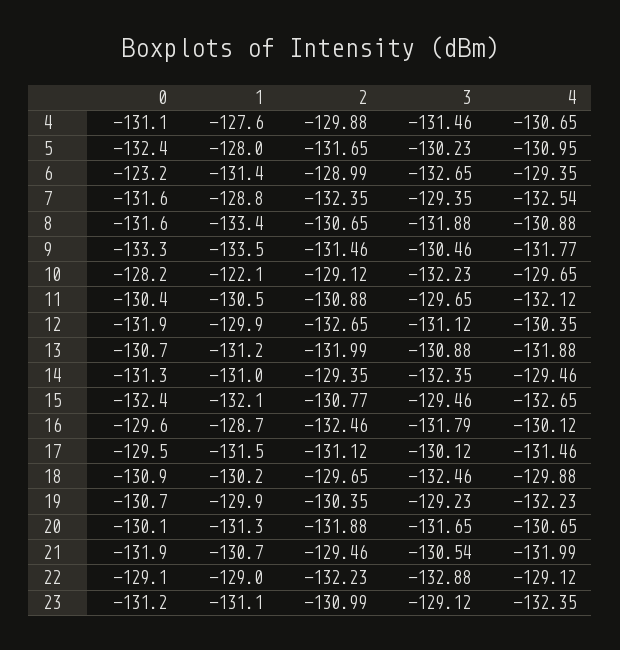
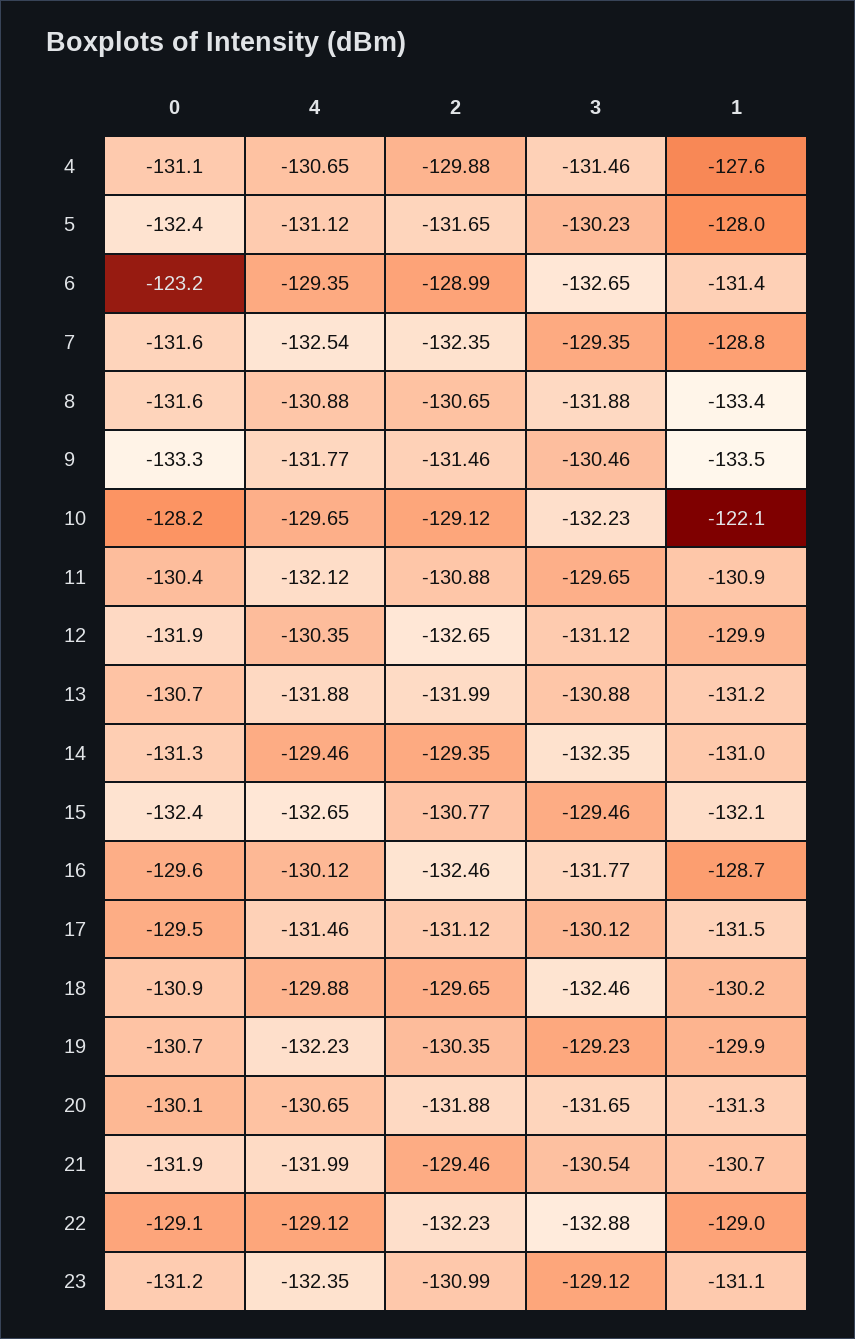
  {
    "0": {
      "4": -131.1,
      "5": -132.4,
      "6": -123.2,
      "7": -131.6,
      "8": -131.6,
      "9": -133.3,
      "10": -128.2,
      "11": -130.4,
      "12": -131.9,
      "13": -130.7,
      "14": -131.3,
      "15": -132.4,
      "16": -129.6,
      "17": -129.5,
      "18": -130.9,
      "19": -130.7,
      "20": -130.1,
      "21": -131.9,
      "22": -129.1,
      "23": -131.2
    },
    "1": {
      "4": -127.6,
      "5": -128,
      "6": -131.4,
      "7": -128.8,
      "8": -133.4,
      "9": -133.5,
      "10": -122.1,
-     "11": -130.5,
+     "11": -130.9,
      "12": -129.9,
      "13": -131.2,
      "14": -131,
      "15": -132.1,
      "16": -128.7,
      "17": -131.5,
      "18": -130.2,
      "19": -129.9,
      "20": -131.3,
      "21": -130.7,
      "22": -129,
      "23": -131.1
    },
    "2": {
      "4": -129.88,
      "5": -131.65,
      "6": -128.99,
      "7": -132.35,
      "8": -130.65,
      "9": -131.46,
      "10": -129.12,
      "11": -130.88,
      "12": -132.65,
      "13": -131.99,
      "14": -129.35,
      "15": -130.77,
      "16": -132.46,
      "17": -131.12,
      "18": -129.65,
      "19": -130.35,
      "20": -131.88,
      "21": -129.46,
      "22": -132.23,
      "23": -130.99
    },
    "3": {
      "4": -131.46,
      "5": -130.23,
      "6": -132.65,
      "7": -129.35,
      "8": -131.88,
      "9": -130.46,
      "10": -132.23,
      "11": -129.65,
      "12": -131.12,
      "13": -130.88,
      "14": -132.35,
      "15": -129.46,
-     "16": -131.79,
+     "16": -131.77,
      "17": -130.12,
      "18": -132.46,
      "19": -129.23,
      "20": -131.65,
      "21": -130.54,
      "22": -132.88,
      "23": -129.12
    },
    "4": {
      "4": -130.65,
-     "5": -130.95,
+     "5": -131.12,
      "6": -129.35,
      "7": -132.54,
      "8": -130.88,
      "9": -131.77,
      "10": -129.65,
      "11": -132.12,
      "12": -130.35,
      "13": -131.88,
      "14": -129.46,
      "15": -132.65,
      "16": -130.12,
      "17": -131.46,
      "18": -129.88,
      "19": -132.23,
      "20": -130.65,
      "21": -131.99,
      "22": -129.12,
      "23": -132.35
    }
  }

